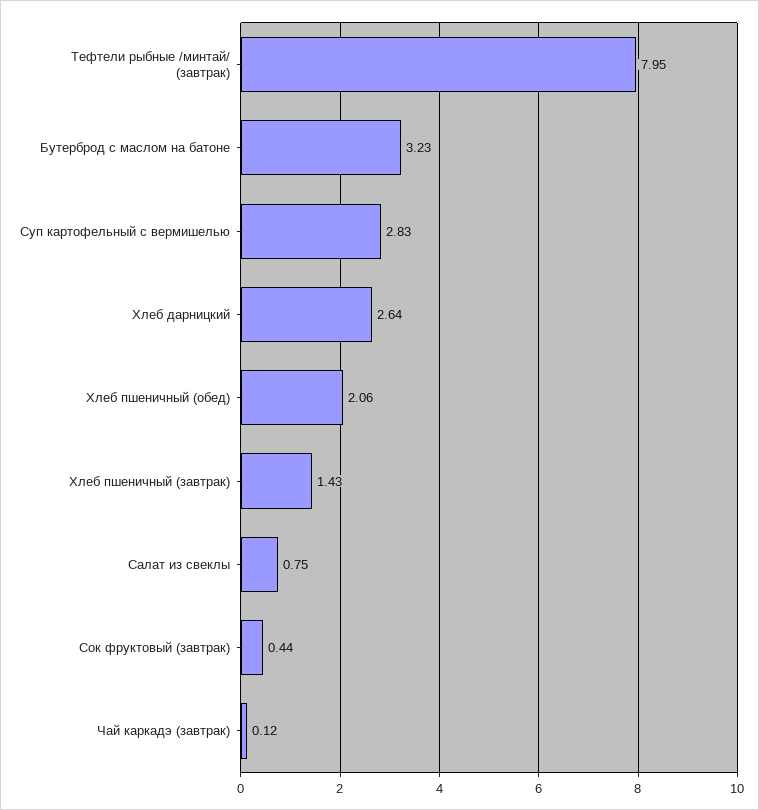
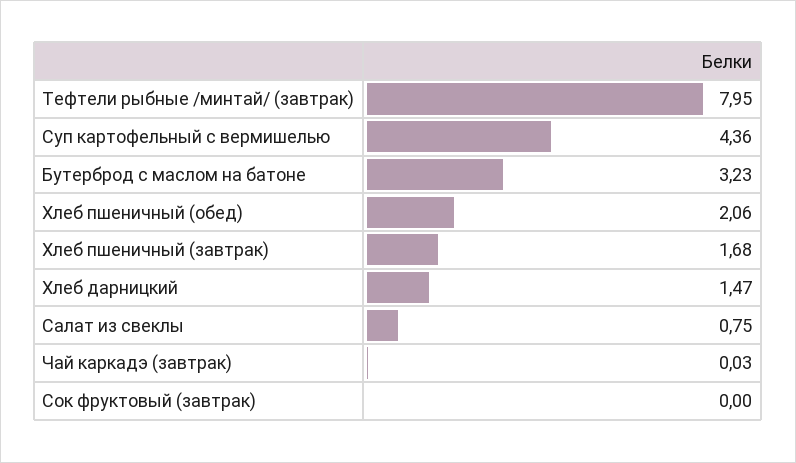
  {
    "Тефтели рыбные /минтай/ (завтрак)": 7.95,
    "Бутерброд с маслом на батоне": 3.23,
-   "Суп картофельный с вермишелью": 2.83,
+   "Суп картофельный с вермишелью": 4.36,
-   "Хлеб дарницкий": 2.64,
+   "Хлеб дарницкий": 1.47,
    "Хлеб пшеничный (обед)": 2.06,
-   "Хлеб пшеничный (завтрак)": 1.43,
+   "Хлеб пшеничный (завтрак)": 1.68,
    "Салат из свеклы": 0.75,
-   "Сок фруктовый (завтрак)": 0.44,
+   "Сок фруктовый (завтрак)": 0,
-   "Чай каркадэ (завтрак)": 0.12
+   "Чай каркадэ (завтрак)": 0.03
  }

